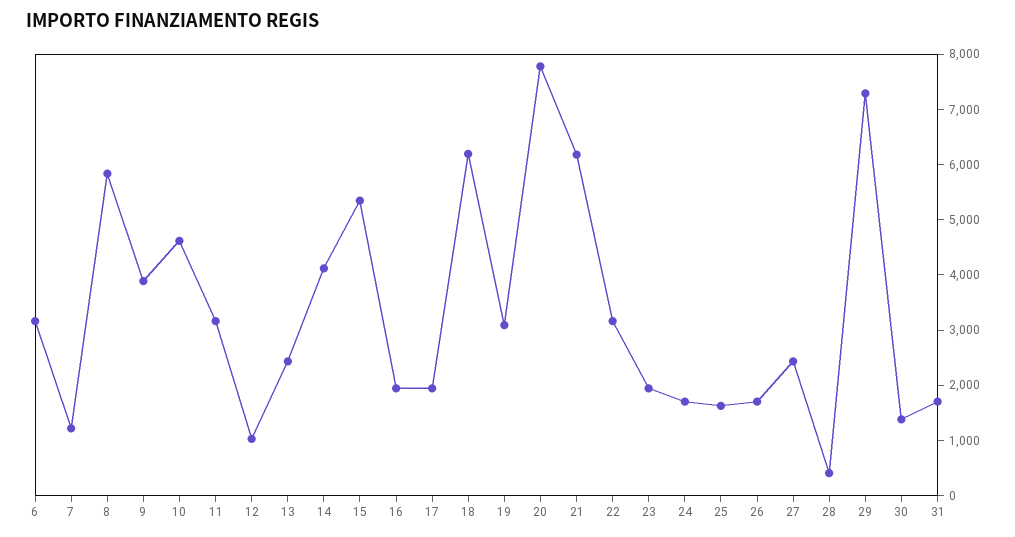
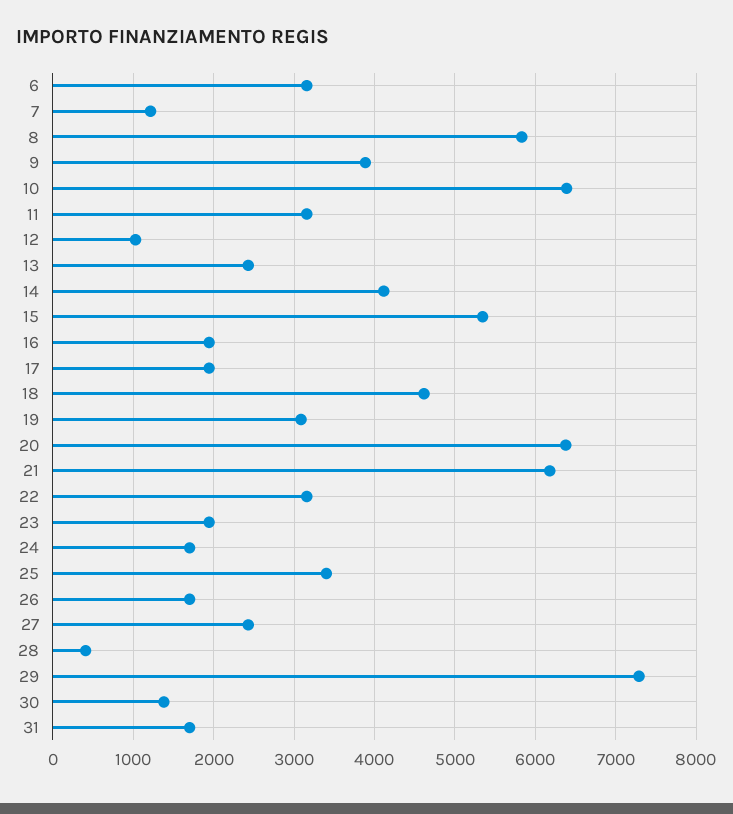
  {
    "6": 3200,
    "7": 1200,
    "8": 5800,
    "9": 3900,
-   "10": 4600,
+   "10": 6400,
    "11": 3200,
    "12": 1000,
    "13": 2400,
    "14": 4100,
    "15": 5300,
    "16": 1900,
    "17": 1900,
-   "18": 6200,
+   "18": 4600,
    "19": 3100,
-   "20": 7800,
+   "20": 6400,
    "21": 6200,
    "22": 3200,
    "23": 1900,
    "24": 1700,
-   "25": 1600,
+   "25": 3400,
    "26": 1700,
    "27": 2400,
    "28": 400,
    "29": 7300,
    "30": 1400,
    "31": 1700
  }

